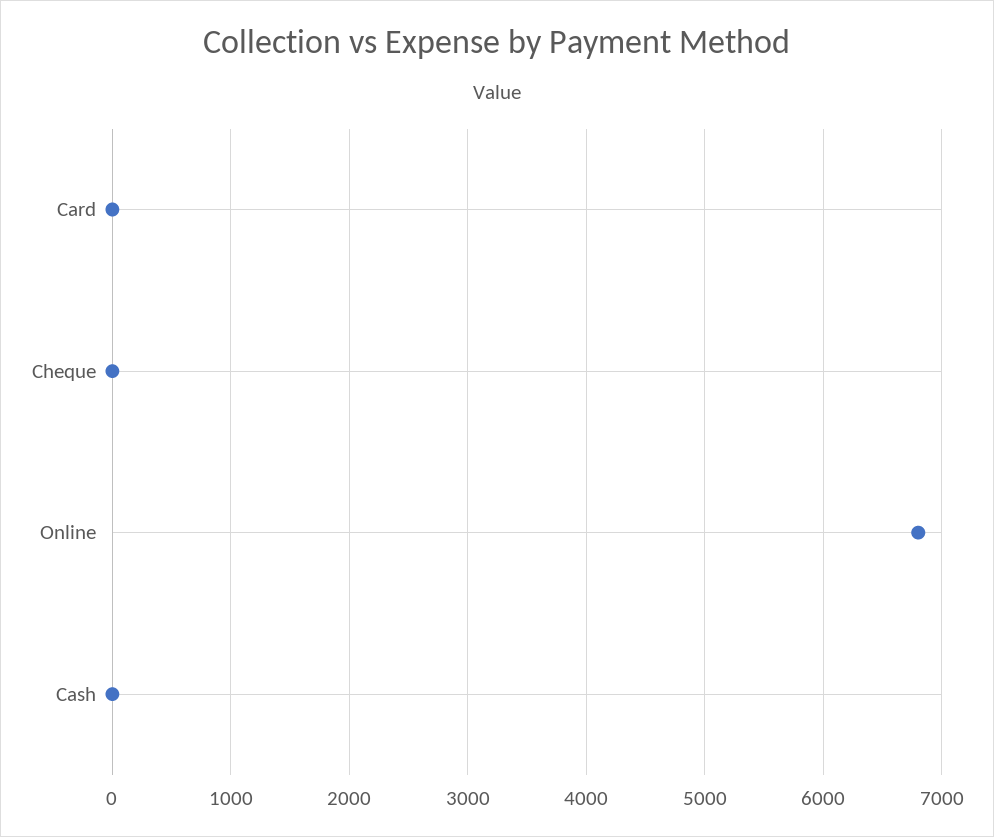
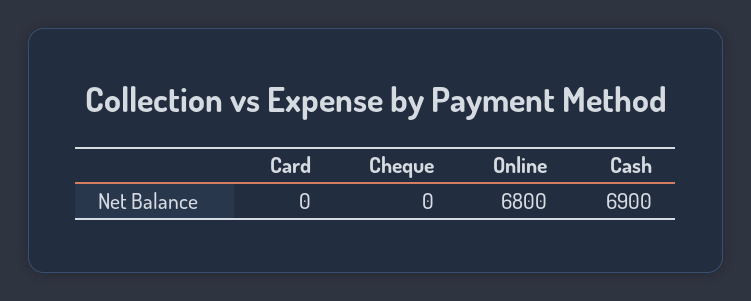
  {
    "Card": 0,
    "Cheque": 0,
    "Online": 6800,
-   "Cash": 0
+   "Cash": 6900
  }

